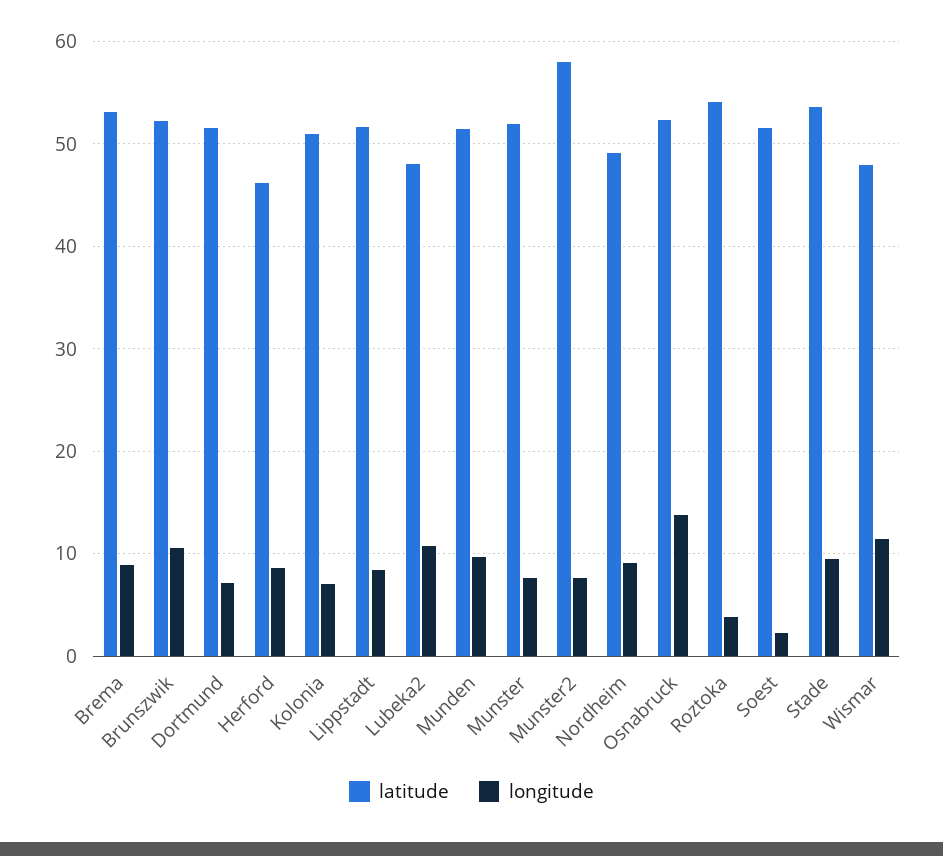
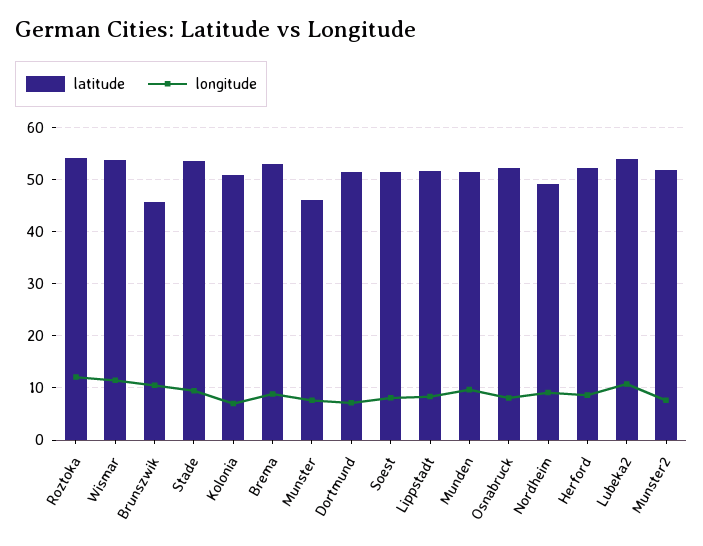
  {
    "latitude": {
      "Brema": 53,
-     "Brunszwik": 52,
+     "Brunszwik": 46,
      "Dortmund": 52,
-     "Herford": 46,
+     "Herford": 52,
      "Kolonia": 51,
      "Lippstadt": 52,
-     "Lubeka2": 48,
+     "Lubeka2": 54,
      "Munden": 51,
-     "Munster": 52,
+     "Munster": 46,
-     "Munster2": 58,
+     "Munster2": 52,
      "Nordheim": 49,
      "Osnabruck": 52,
      "Roztoka": 54,
      "Soest": 52,
      "Stade": 54,
-     "Wismar": 48
+     "Wismar": 54
    },
    "longitude": {
      "Brema": 9,
      "Brunszwik": 11,
      "Dortmund": 7,
      "Herford": 9,
      "Kolonia": 7,
      "Lippstadt": 8,
      "Lubeka2": 11,
      "Munden": 10,
      "Munster": 8,
      "Munster2": 8,
      "Nordheim": 9,
-     "Osnabruck": 14,
+     "Osnabruck": 8,
-     "Roztoka": 4,
+     "Roztoka": 12,
-     "Soest": 2,
+     "Soest": 8,
      "Stade": 9,
      "Wismar": 11
    }
  }

